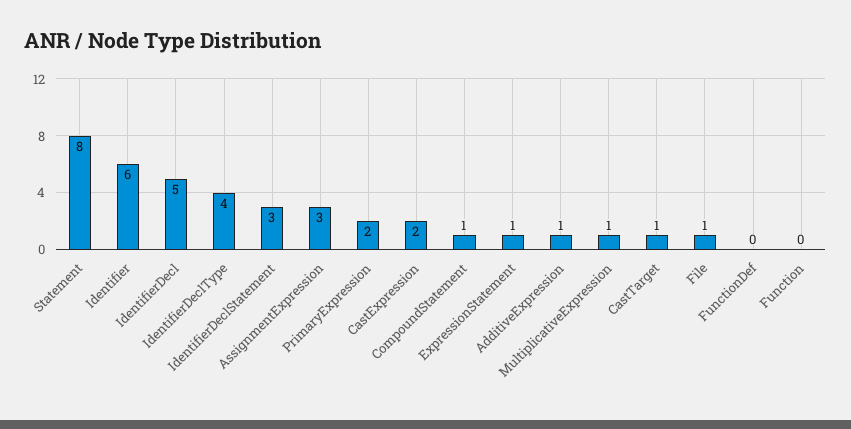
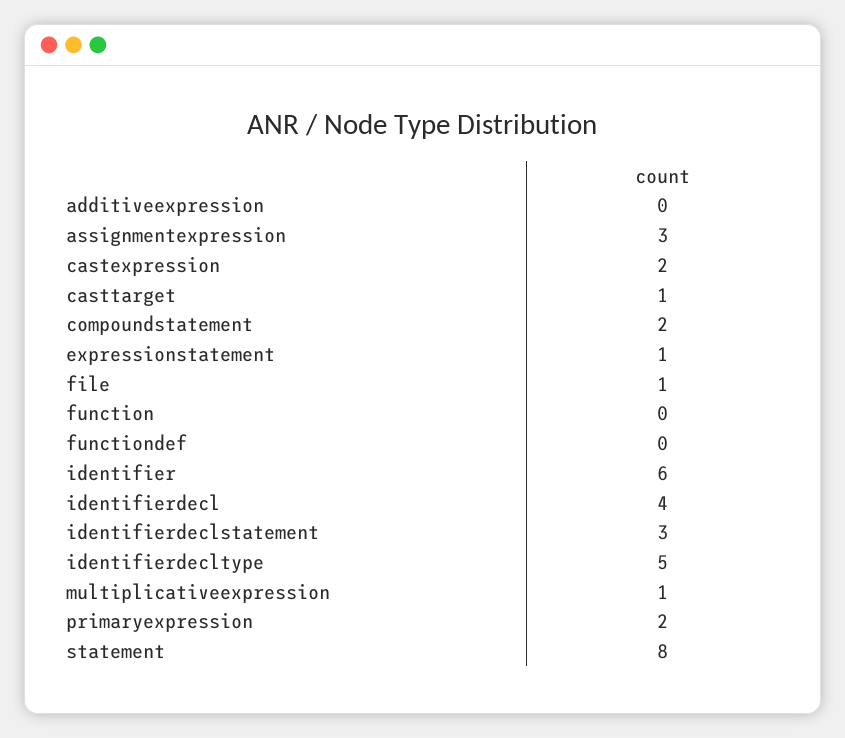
  {
    "Statement": 8,
    "Identifier": 6,
-   "IdentifierDecl": 5,
+   "IdentifierDecl": 4,
-   "IdentifierDeclType": 4,
+   "IdentifierDeclType": 5,
    "IdentifierDeclStatement": 3,
    "AssignmentExpression": 3,
    "PrimaryExpression": 2,
    "CastExpression": 2,
-   "CompoundStatement": 1,
+   "CompoundStatement": 2,
    "ExpressionStatement": 1,
-   "AdditiveExpression": 1,
+   "AdditiveExpression": 0,
    "MultiplicativeExpression": 1,
    "CastTarget": 1,
    "File": 1,
    "FunctionDef": 0,
    "Function": 0
  }

